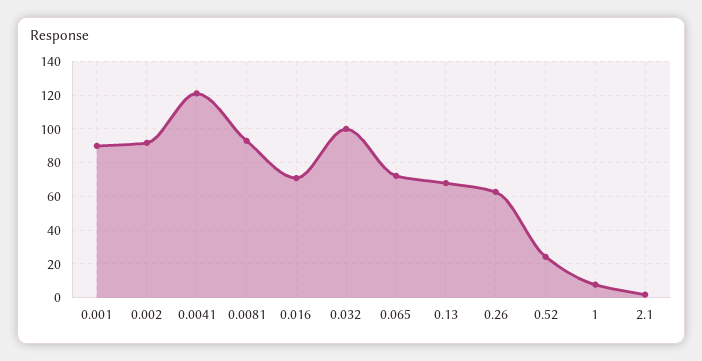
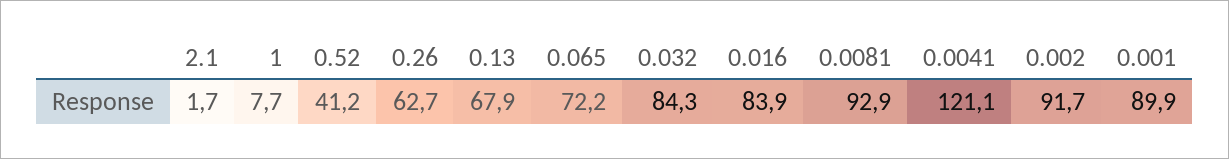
  {
    "0.001": 89.9,
    "0.002": 91.7,
    "0.0041": 121.1,
    "0.0081": 92.9,
-   "0.016": 70,
+   "0.016": 83.9,
-   "0.032": 100,
+   "0.032": 84.3,
    "0.065": 72.2,
    "0.13": 67.9,
    "0.26": 62.7,
-   "0.52": 25,
+   "0.52": 41.2,
    "1": 7.7,
    "2.1": 1.7
  }

